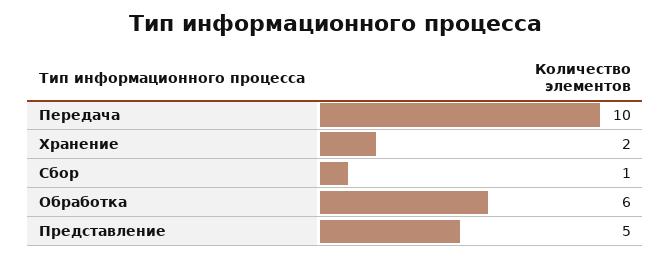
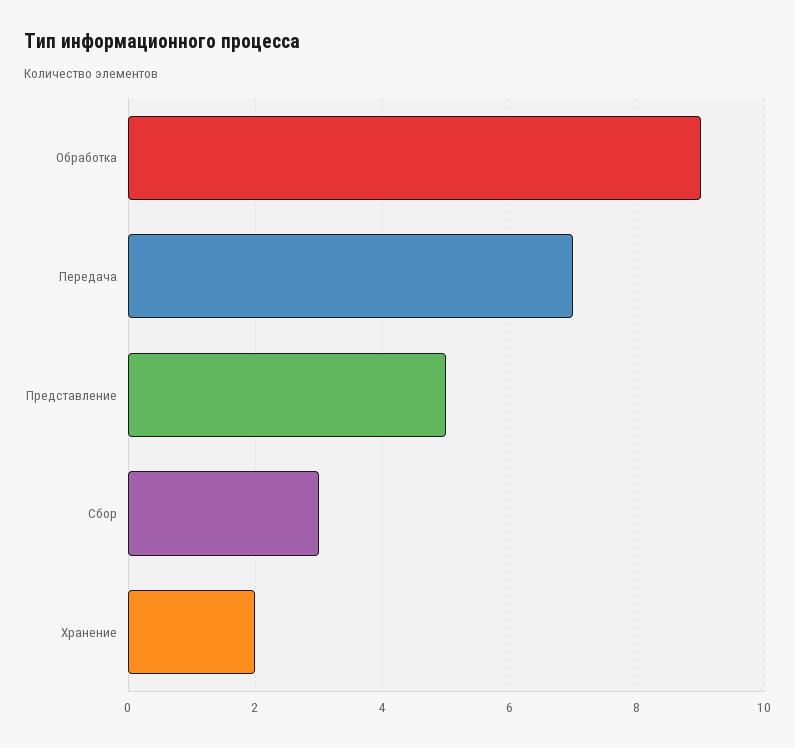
  {
-   "Передача": 10,
+   "Передача": 7,
    "Хранение": 2,
-   "Сбор": 1,
+   "Сбор": 3,
-   "Обработка": 6,
+   "Обработка": 9,
    "Представление": 5
  }

